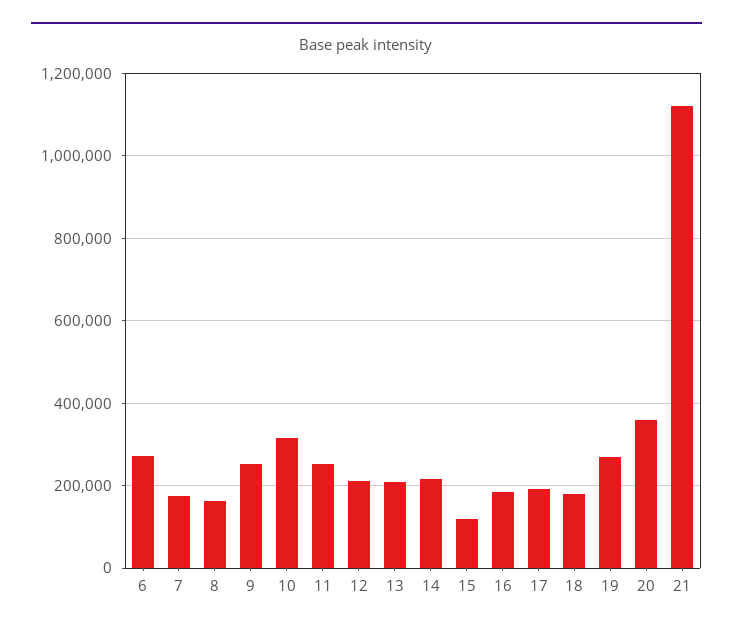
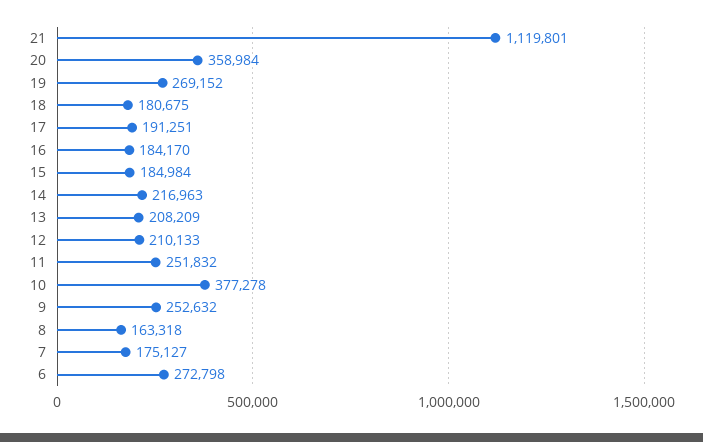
  {
    "6": 272798,
    "7": 175127,
    "8": 163318,
    "9": 252632,
-   "10": 320000,
+   "10": 377278,
    "11": 251832,
    "12": 210133,
    "13": 208209,
    "14": 216963,
-   "15": 120000,
+   "15": 184984,
    "16": 184170,
    "17": 191251,
    "18": 180675,
    "19": 269152,
    "20": 358984,
    "21": 1119801
  }

